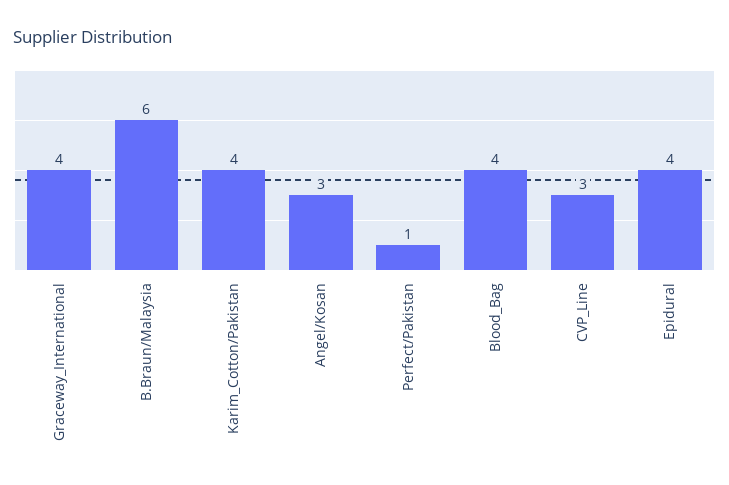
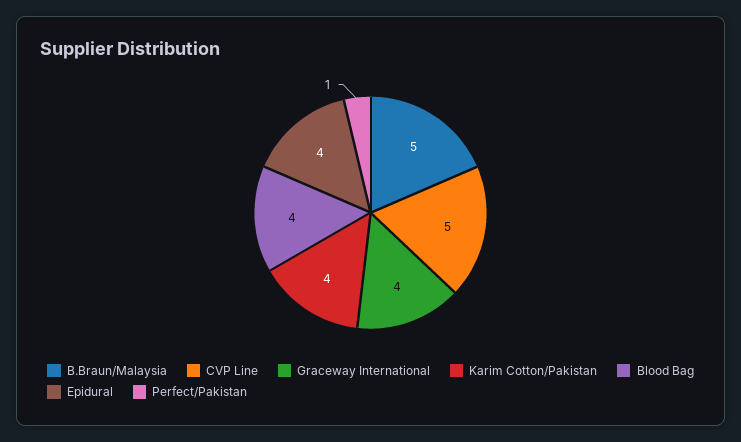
  {
    "Graceway_International": 4,
-   "B.Braun/Malaysia": 6,
+   "B.Braun/Malaysia": 5,
    "Karim_Cotton/Pakistan": 4,
-   "Angel/Kosan": 3,
    "Perfect/Pakistan": 1,
    "Blood_Bag": 4,
-   "CVP_Line": 3,
+   "CVP_Line": 5,
    "Epidural": 4
  }

